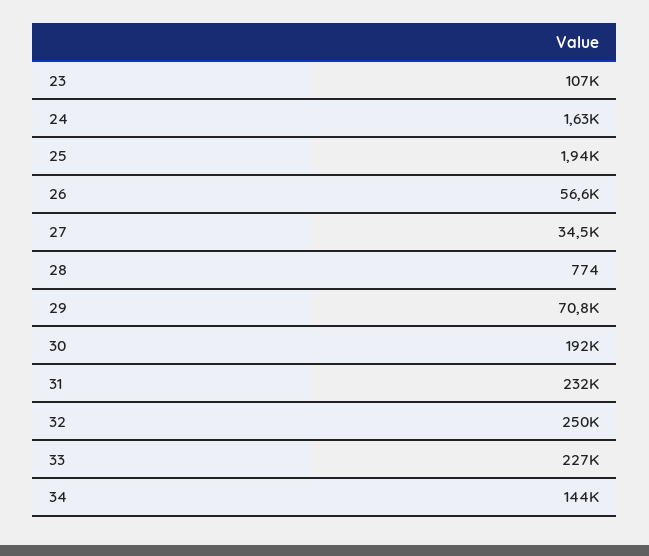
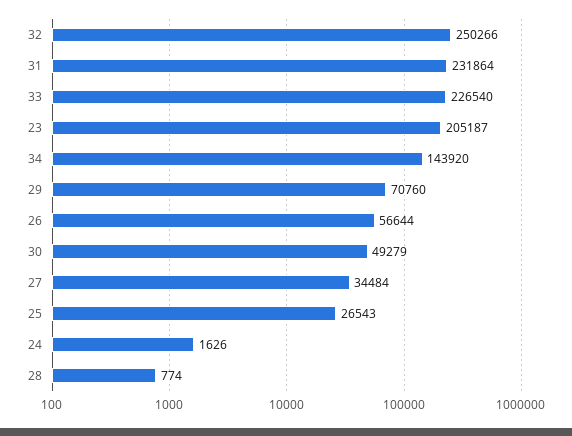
  {
-   "23": 107000,
+   "23": 205187,
    "24": 1626,
-   "25": 1940,
+   "25": 26543,
    "26": 56644,
    "27": 34484,
    "28": 774,
    "29": 70760,
-   "30": 192000,
+   "30": 49279,
    "31": 231864,
    "32": 250266,
    "33": 226540,
    "34": 143920
  }

